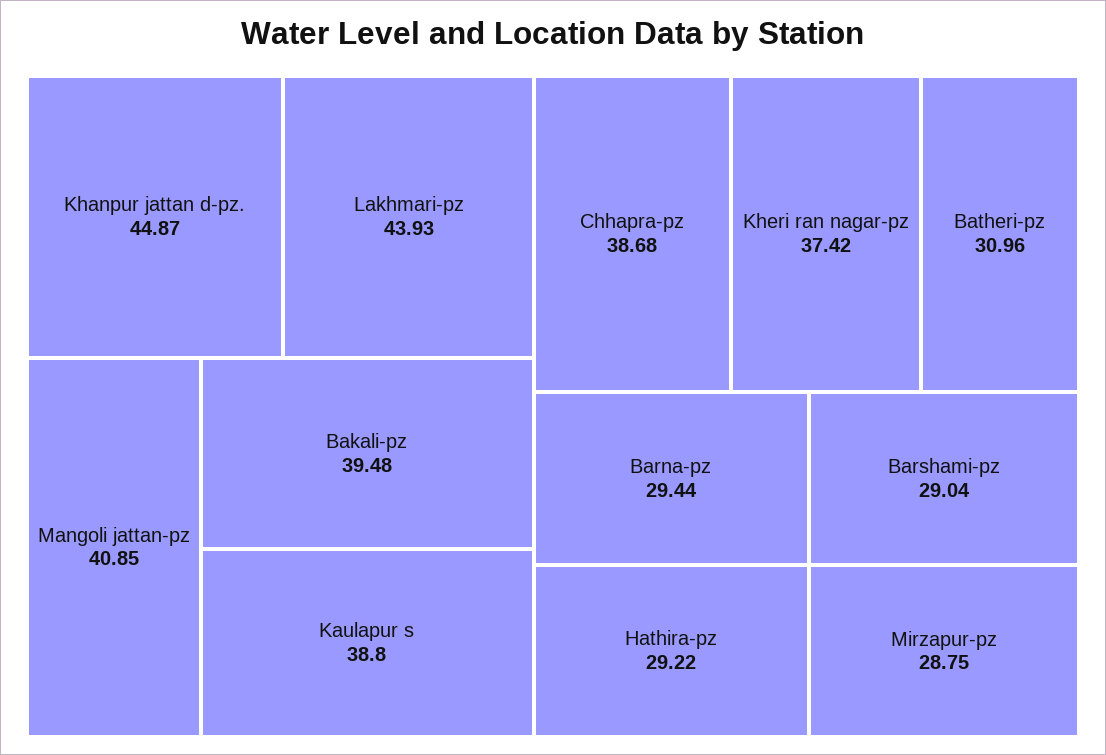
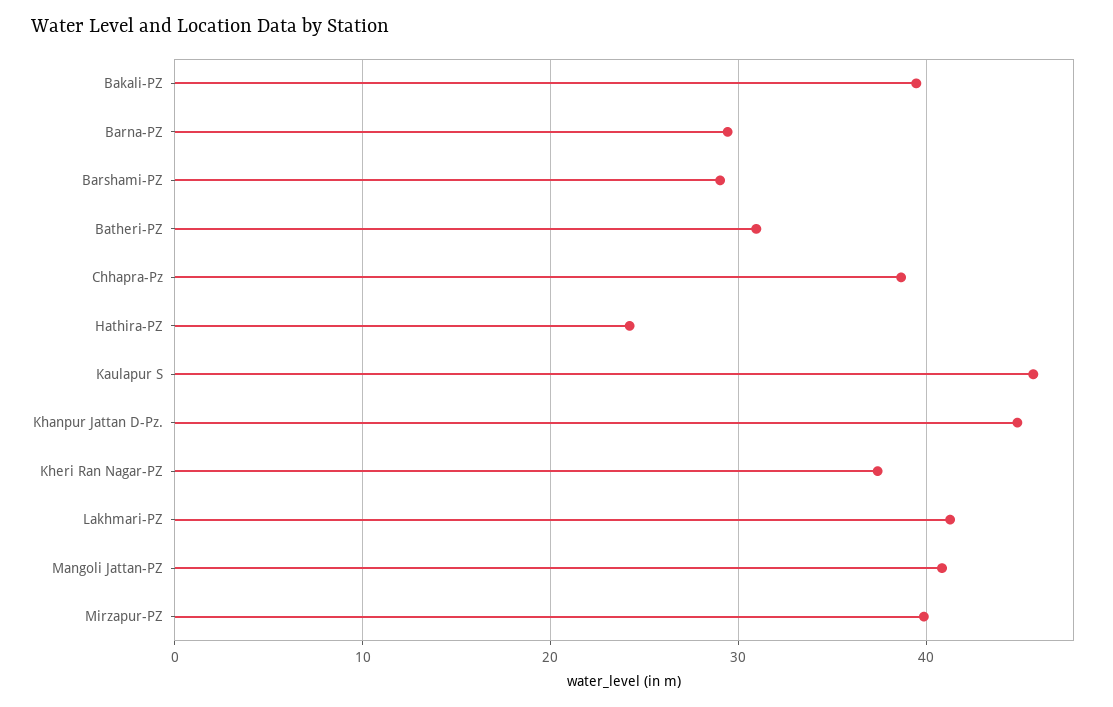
  {
    "Khanpur jattan d-pz.": 44.87,
-   "Lakhmari-pz": 43.93,
+   "Lakhmari-pz": 41,
    "Mangoli jattan-pz": 40.85,
    "Bakali-pz": 39.48,
-   "Kaulapur s": 38.8,
+   "Kaulapur s": 46,
    "Chhapra-pz": 38.68,
    "Kheri ran nagar-pz": 37.42,
    "Batheri-pz": 30.96,
    "Barna-pz": 29.44,
-   "Hathira-pz": 29.22,
+   "Hathira-pz": 24,
    "Barshami-pz": 29.04,
-   "Mirzapur-pz": 28.75
+   "Mirzapur-pz": 40
  }

